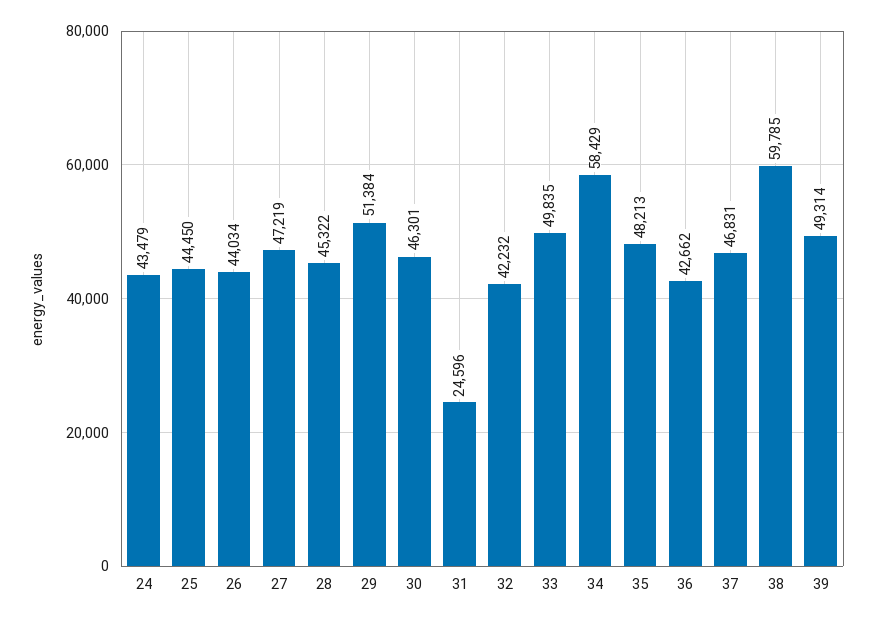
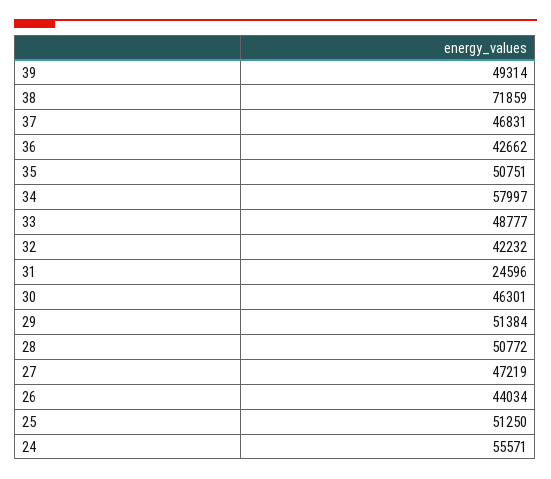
  {
-   "24": 43479,
+   "24": 55571,
-   "25": 44450,
+   "25": 51250,
    "26": 44034,
    "27": 47219,
-   "28": 45322,
+   "28": 50772,
    "29": 51384,
    "30": 46301,
    "31": 24596,
    "32": 42232,
-   "33": 49835,
+   "33": 48777,
-   "34": 58429,
+   "34": 57997,
-   "35": 48213,
+   "35": 50751,
    "36": 42662,
    "37": 46831,
-   "38": 59785,
+   "38": 71859,
    "39": 49314
  }

